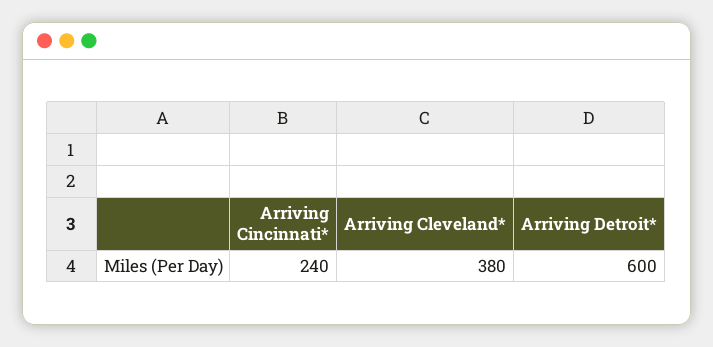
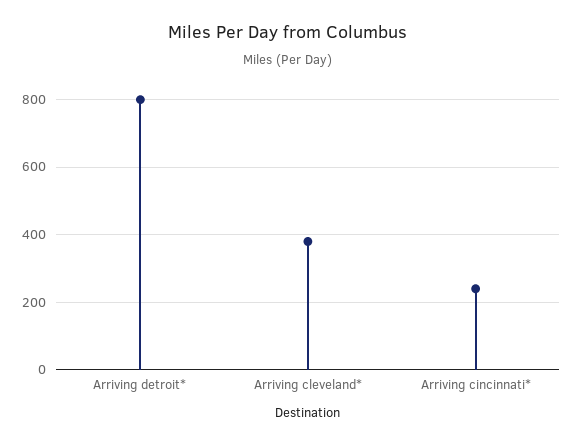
  {
    "Arriving Cincinnati*": 240,
    "Arriving Cleveland*": 380,
-   "Arriving Detroit*": 600
+   "Arriving Detroit*": 800
  }

